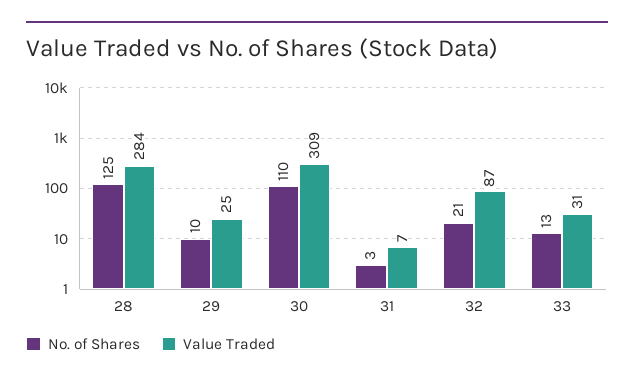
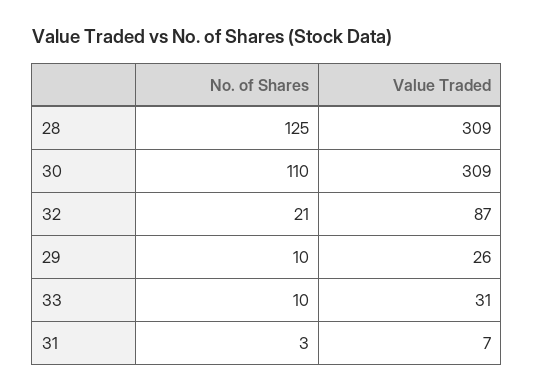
  {
    "No. of Shares": {
      "28": 125,
      "29": 10,
      "30": 110,
      "31": 3,
      "32": 21,
-     "33": 13
+     "33": 10
    },
    "Value Traded": {
-     "28": 284,
+     "28": 309,
-     "29": 25,
+     "29": 26,
      "30": 309,
      "31": 7,
      "32": 87,
      "33": 31
    }
  }

